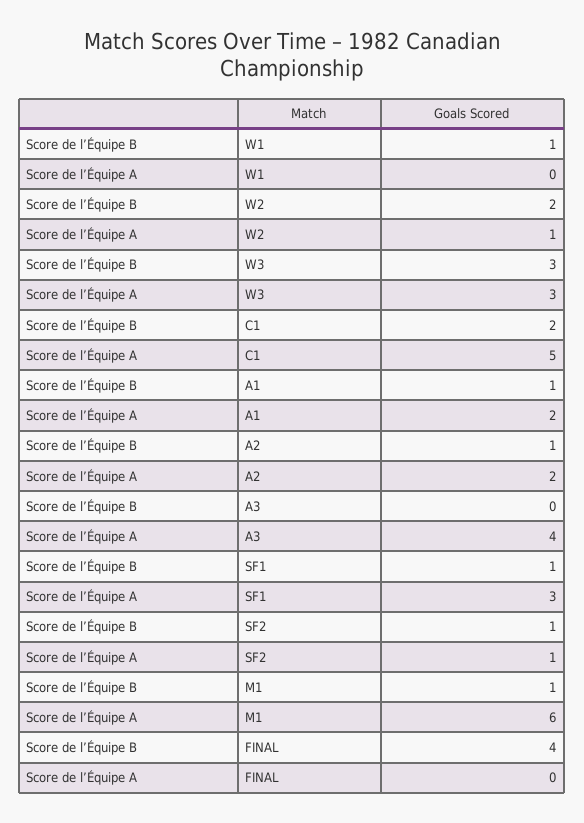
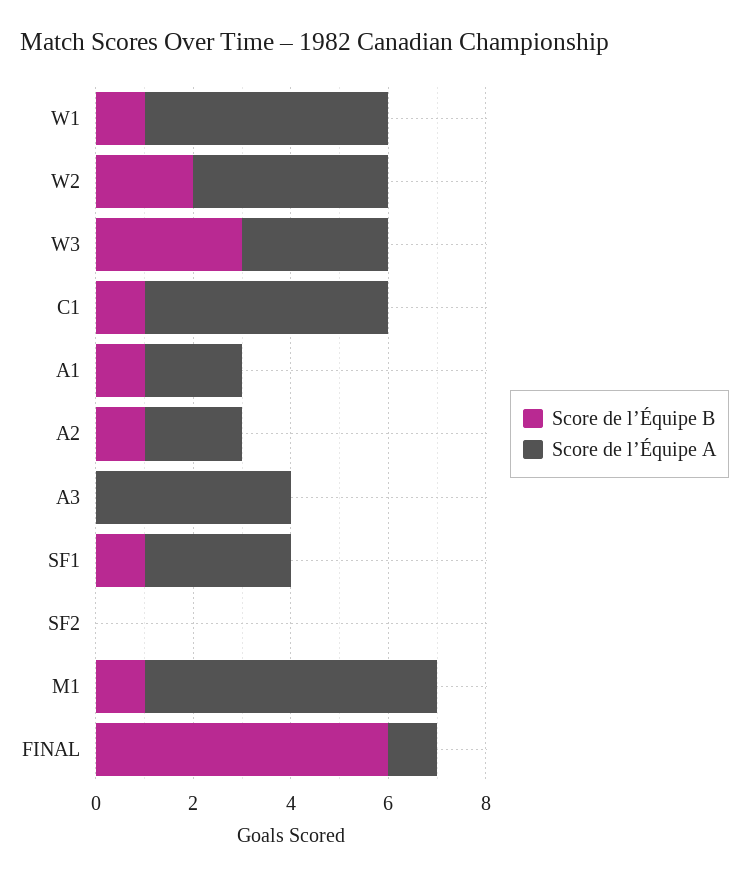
  {
    "Score de l’Équipe B": {
      "W1": 1,
      "W2": 2,
      "W3": 3,
-     "C1": 2,
+     "C1": 1,
      "A1": 1,
      "A2": 1,
      "A3": 0,
      "SF1": 1,
-     "SF2": 1,
+     "SF2": 0,
      "M1": 1,
-     "FINAL": 4
+     "FINAL": 6
    },
    "Score de l’Équipe A": {
-     "W1": 0,
+     "W1": 5,
-     "W2": 1,
+     "W2": 4,
      "W3": 3,
      "C1": 5,
      "A1": 2,
      "A2": 2,
      "A3": 4,
      "SF1": 3,
-     "SF2": 1,
+     "SF2": 0,
      "M1": 6,
-     "FINAL": 0
+     "FINAL": 1
    }
  }

